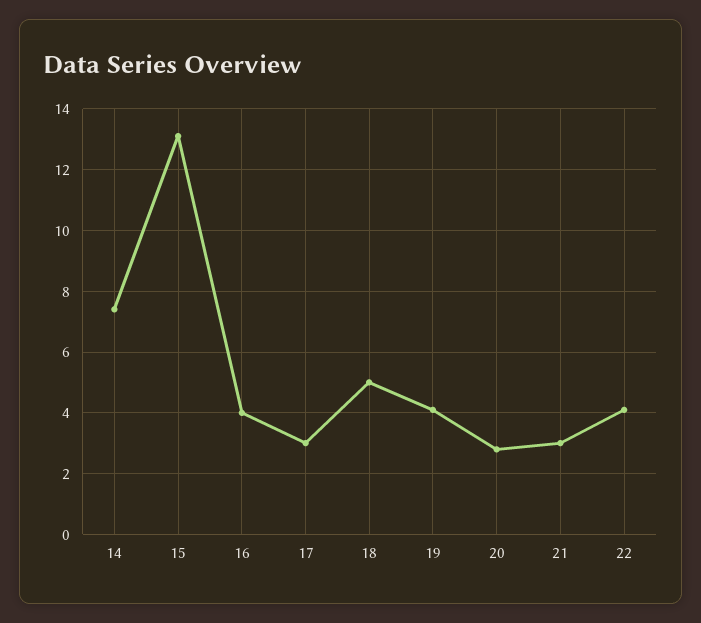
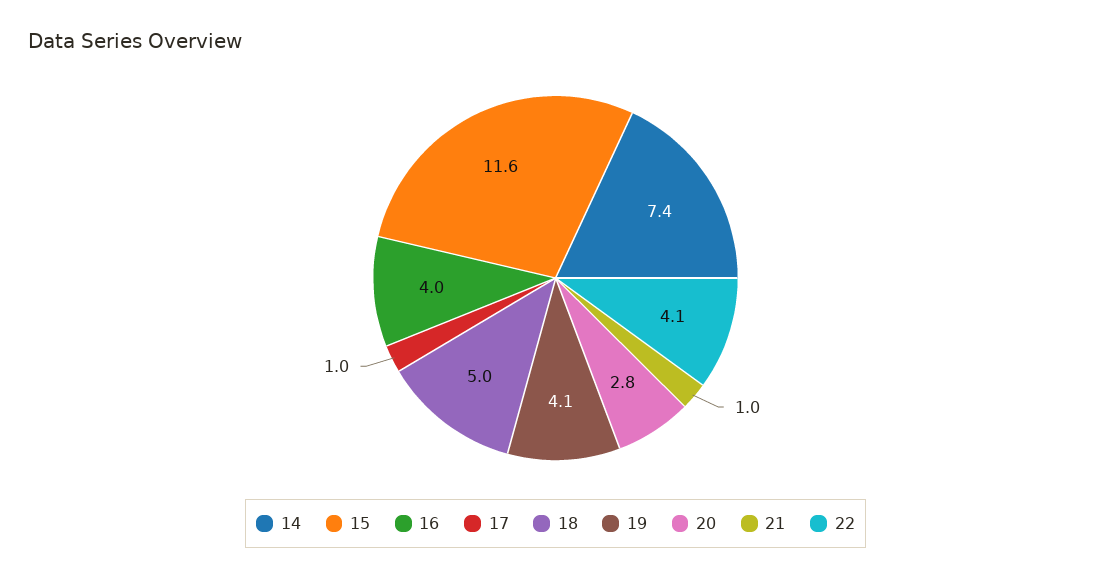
  {
    "14": 7.4,
-   "15": 13,
+   "15": 11.6,
    "16": 4,
-   "17": 3,
+   "17": 1,
    "18": 5,
    "19": 4.1,
    "20": 2.8,
-   "21": 3,
+   "21": 1,
    "22": 4.1
  }

